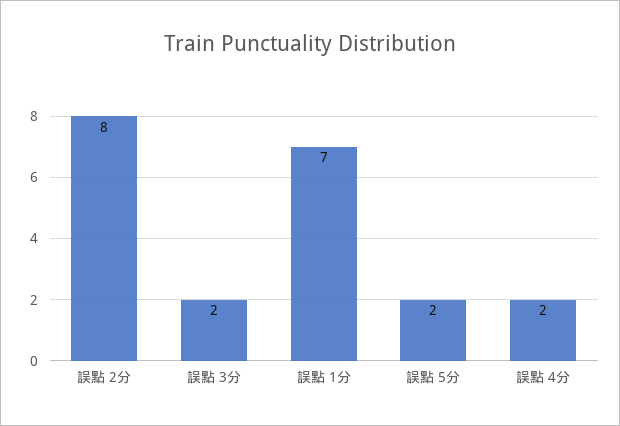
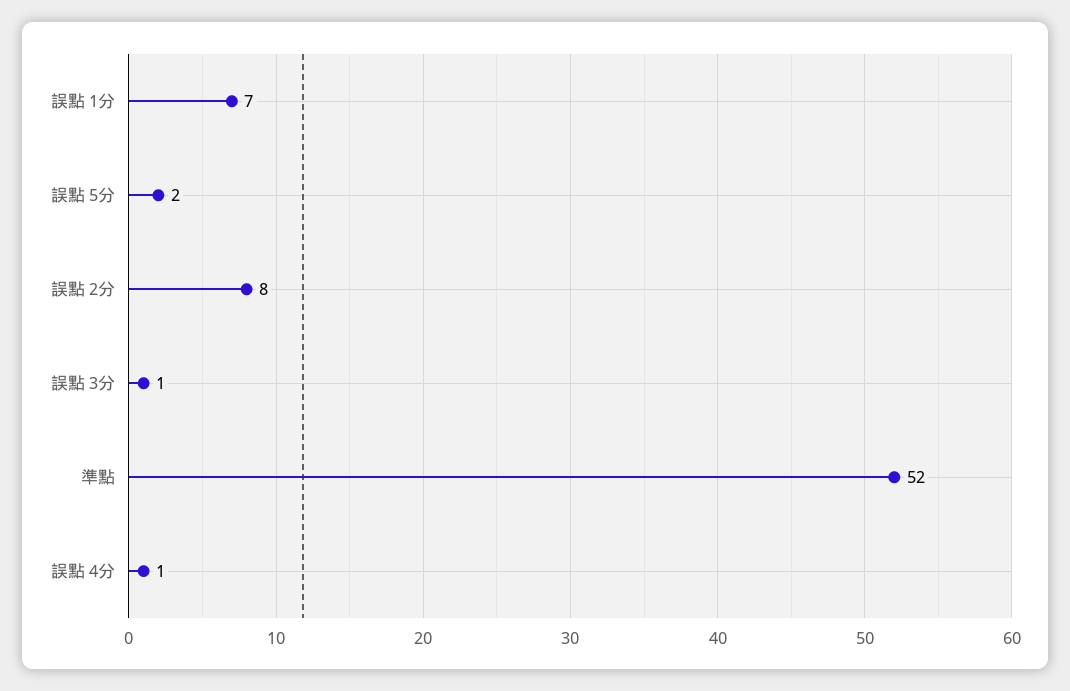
  {
    "誤點 2分": 8,
-   "誤點 3分": 2,
+   "誤點 3分": 1,
    "誤點 1分": 7,
    "誤點 5分": 2,
-   "誤點 4分": 2
+   "誤點 4分": 1,
+   "準點": 52
  }

